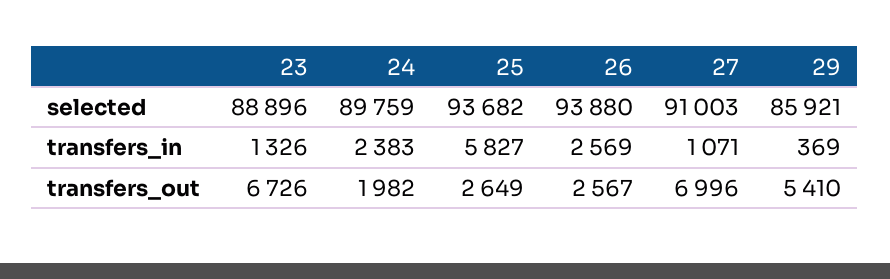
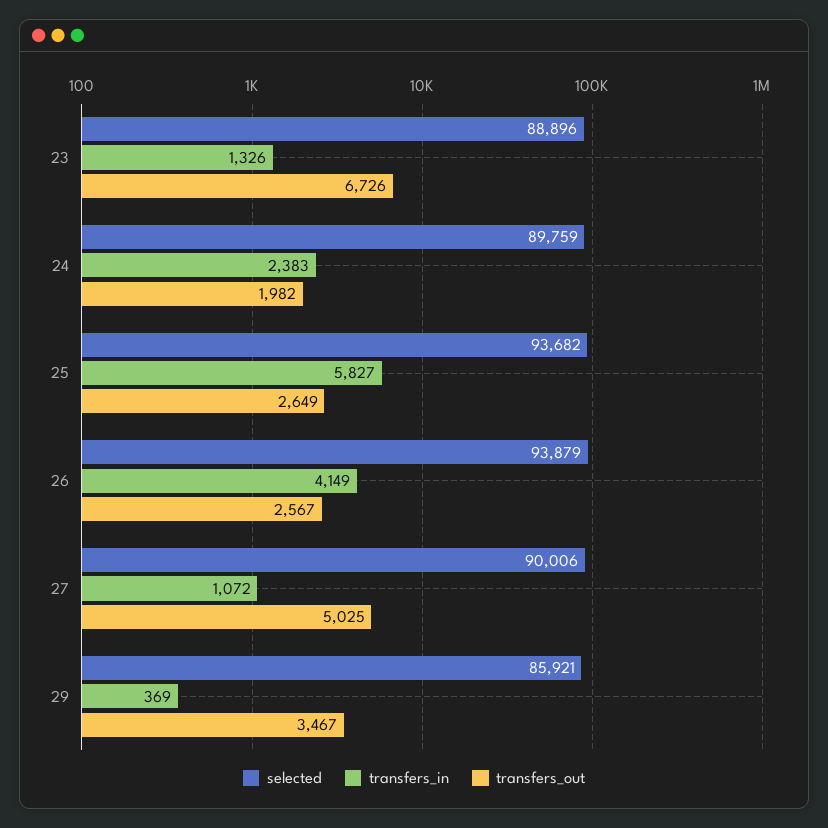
  {
    "selected": {
      "23": 88896,
      "24": 89759,
      "25": 93682,
-     "26": 93880,
+     "26": 93879,
-     "27": 91003,
+     "27": 90006,
      "29": 85921
    },
    "transfers_in": {
      "23": 1326,
      "24": 2383,
      "25": 5827,
-     "26": 2569,
+     "26": 4149,
-     "27": 1071,
+     "27": 1072,
      "29": 369
    },
    "transfers_out": {
      "23": 6726,
      "24": 1982,
      "25": 2649,
      "26": 2567,
-     "27": 6996,
+     "27": 5025,
-     "29": 5410
+     "29": 3467
    }
  }

